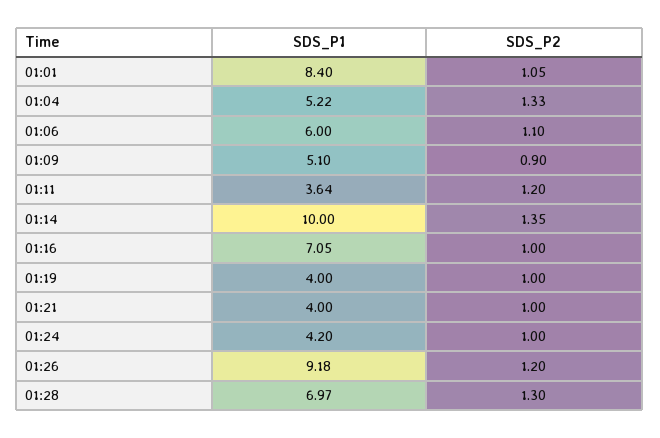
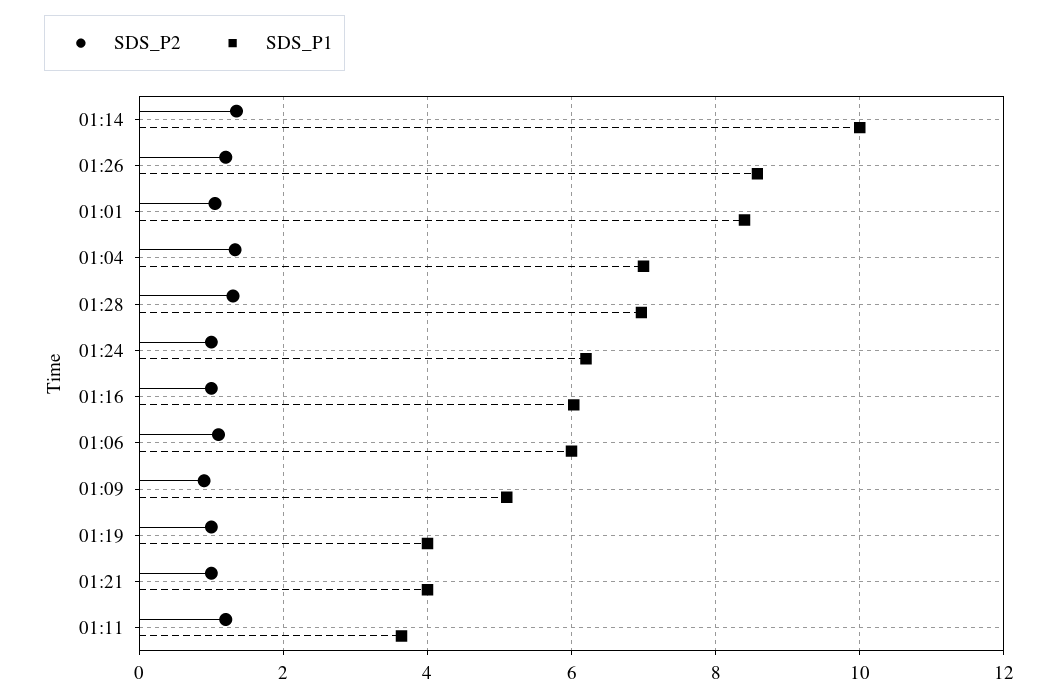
  {
    "SDS_P1": {
      "01:01": 8.4,
-     "01:04": 5.22,
+     "01:04": 7,
      "01:06": 6,
      "01:09": 5.1,
      "01:11": 3.64,
      "01:14": 10,
-     "01:16": 7.05,
+     "01:16": 6,
      "01:19": 4,
      "01:21": 4,
-     "01:24": 4.2,
+     "01:24": 6.2,
-     "01:26": 9.18,
+     "01:26": 8.6,
      "01:28": 6.97
    },
    "SDS_P2": {
      "01:01": 1.05,
      "01:04": 1.33,
      "01:06": 1.1,
      "01:09": 0.9,
      "01:11": 1.2,
      "01:14": 1.35,
      "01:16": 1,
      "01:19": 1,
      "01:21": 1,
      "01:24": 1,
      "01:26": 1.2,
      "01:28": 1.3
    }
  }

